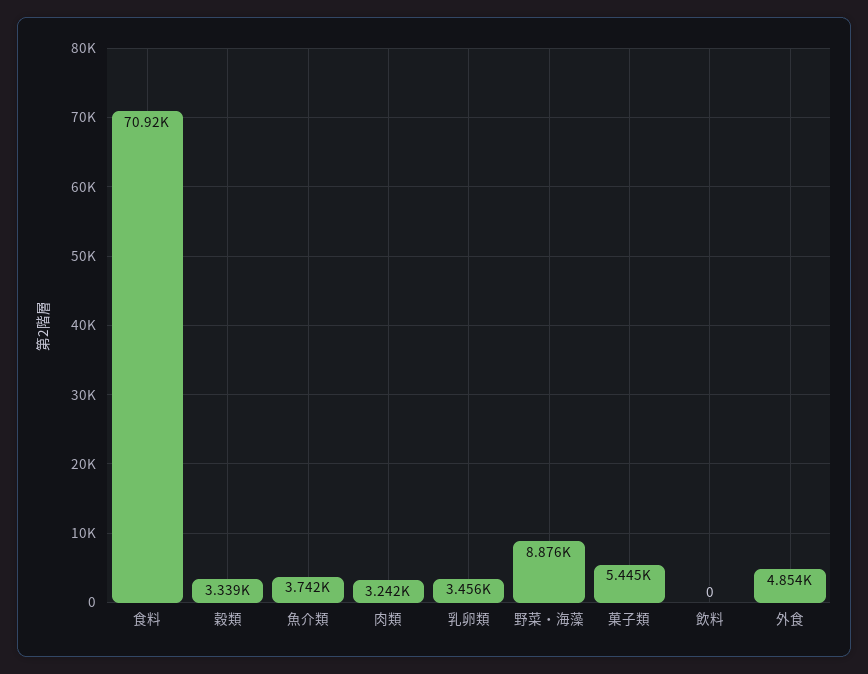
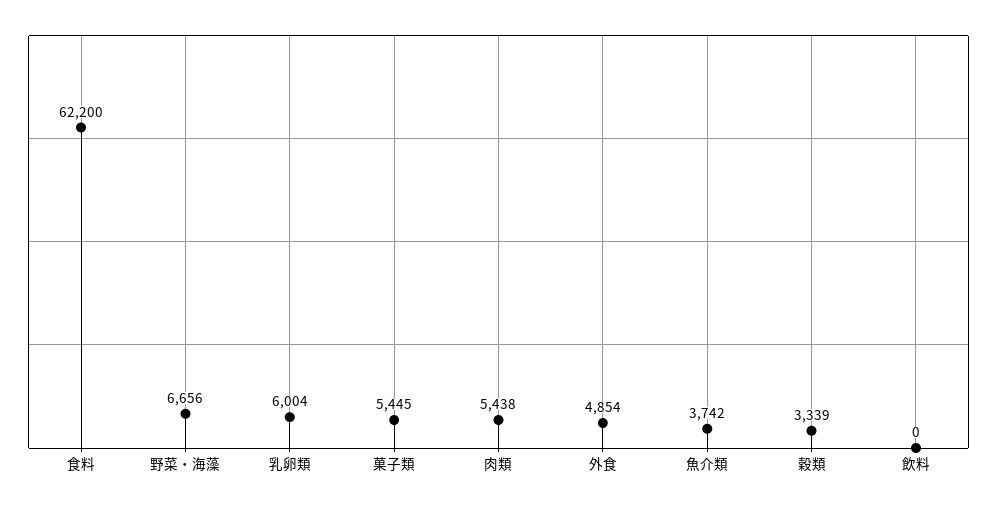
  {
-   "食料": 70920,
+   "食料": 62200,
    "穀類": 3339,
    "魚介類": 3742,
-   "肉類": 3242,
+   "肉類": 5438,
-   "乳卵類": 3456,
+   "乳卵類": 6004,
-   "野菜・海藻": 8876,
+   "野菜・海藻": 6656,
    "菓子類": 5445,
    "飲料": 0,
    "外食": 4854
  }

